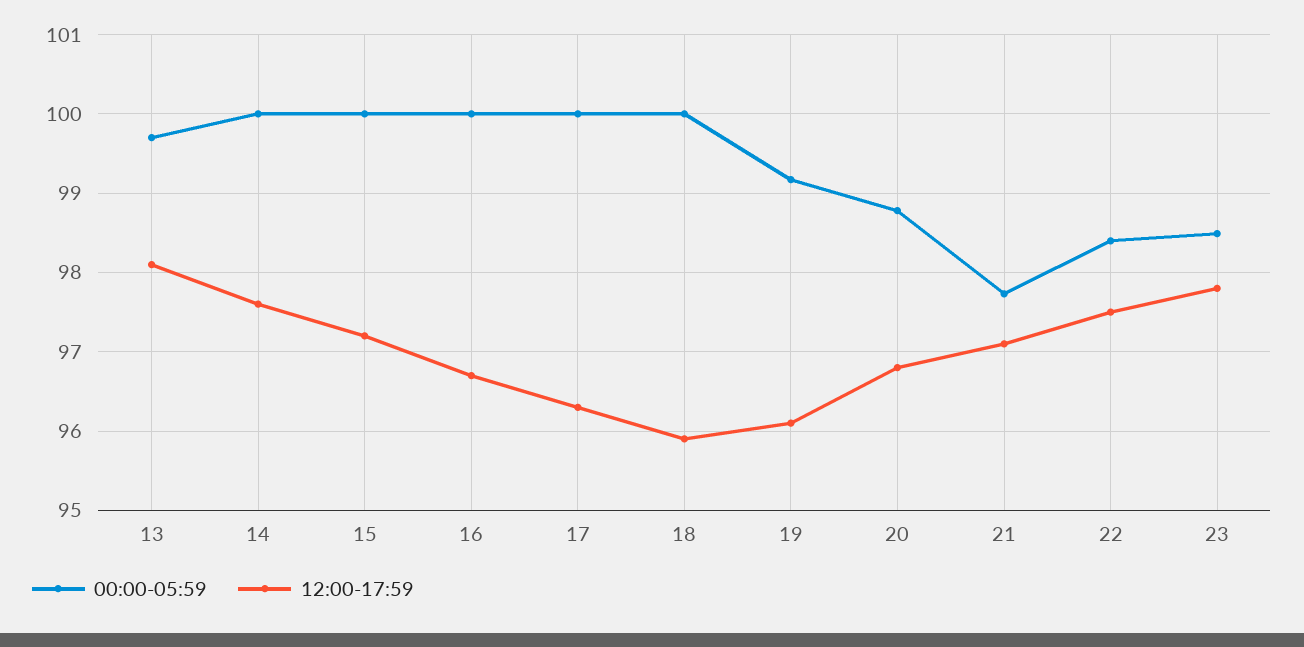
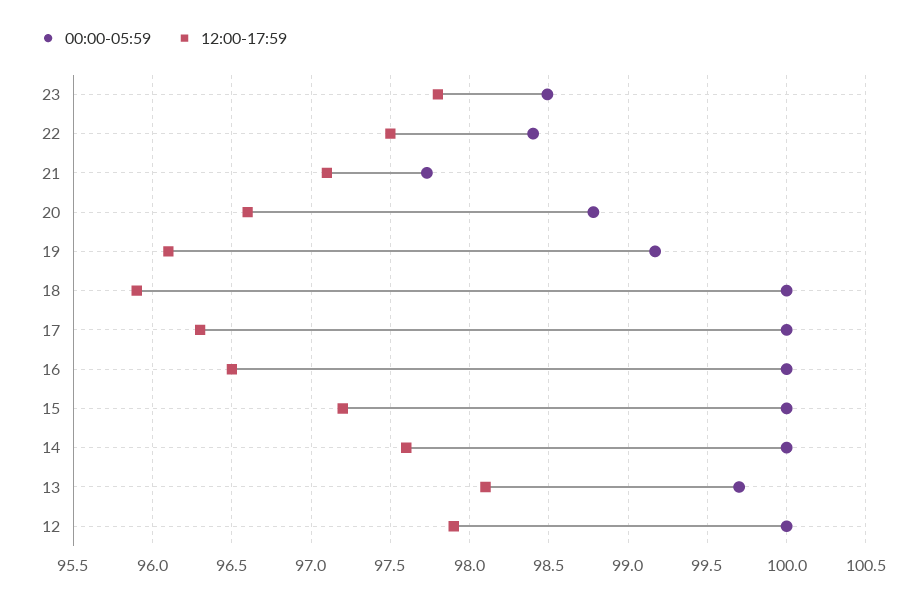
  {
    "00:00-05:59": {
      "13": 99.7,
      "14": 100,
      "15": 100,
      "16": 100,
      "17": 100,
      "18": 100,
      "19": 99.15,
      "20": 98.8,
      "21": 97.75,
      "22": 98.4,
-     "23": 98.5
+     "23": 98.5,
+     "12": 100
    },
    "12:00-17:59": {
      "13": 98.1,
      "14": 97.6,
      "15": 97.2,
-     "16": 96.7,
+     "16": 96.5,
      "17": 96.3,
      "18": 95.9,
      "19": 96.1,
-     "20": 96.8,
+     "20": 96.6,
      "21": 97.1,
      "22": 97.5,
-     "23": 97.8
+     "23": 97.8,
+     "12": 97.9
    }
  }

